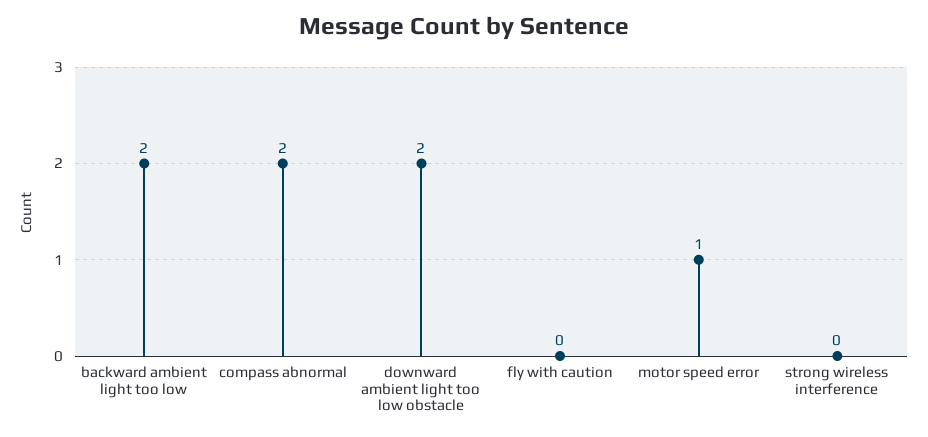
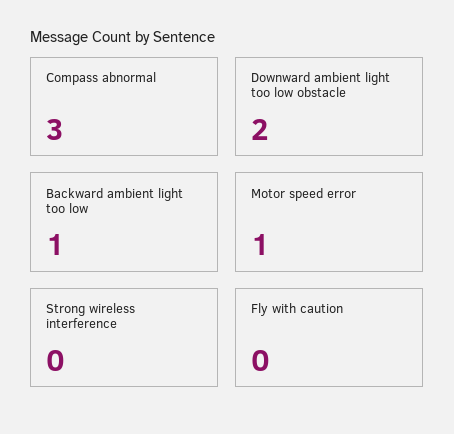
  {
-   "backward ambient light too low": 2,
+   "backward ambient light too low": 1,
-   "compass abnormal": 2,
+   "compass abnormal": 3,
    "downward ambient light too low obstacle": 2,
    "fly with caution": 0,
    "motor speed error": 1,
    "strong wireless interference": 0
  }

